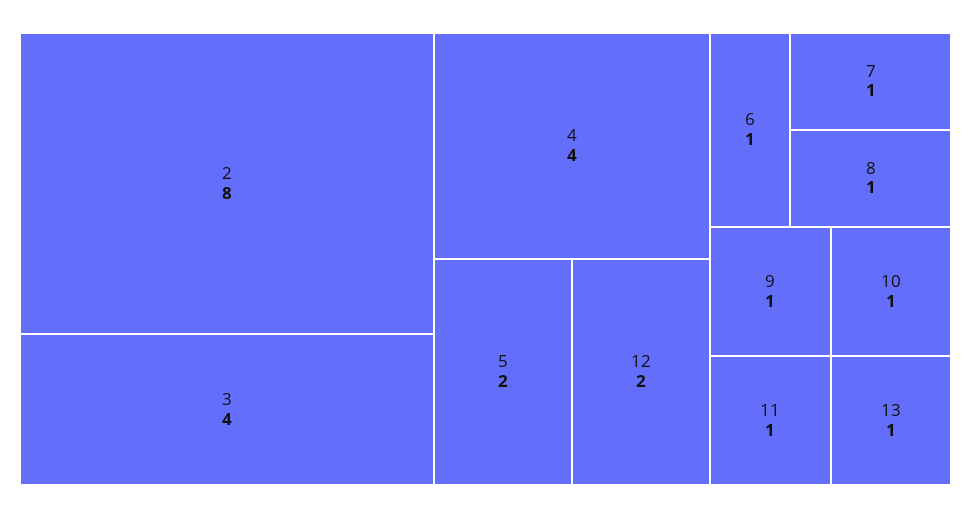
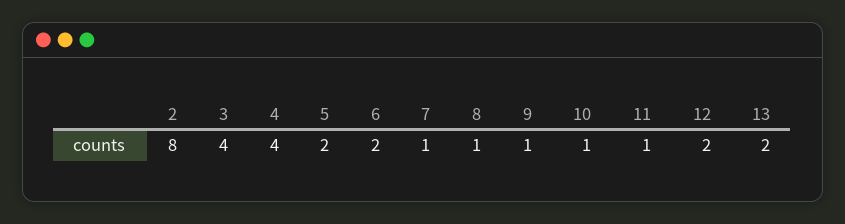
  {
    "2": 8,
    "3": 4,
    "4": 4,
    "5": 2,
    "12": 2,
-   "6": 1,
+   "6": 2,
    "7": 1,
    "8": 1,
    "9": 1,
    "10": 1,
    "11": 1,
-   "13": 1
+   "13": 2
  }

